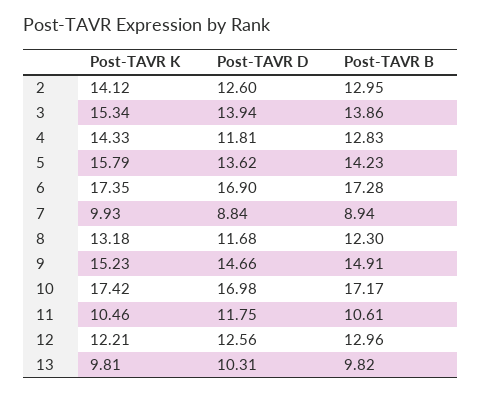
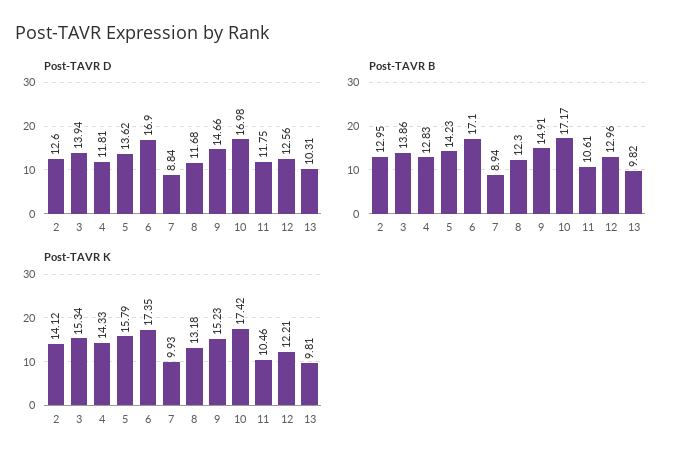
  {
    "Post-TAVR K": {
      "2": 14.12,
      "3": 15.34,
      "4": 14.33,
      "5": 15.79,
      "6": 17.35,
      "7": 9.93,
      "8": 13.18,
      "9": 15.23,
      "10": 17.42,
      "11": 10.46,
      "12": 12.21,
      "13": 9.81
    },
    "Post-TAVR D": {
      "2": 12.6,
      "3": 13.94,
      "4": 11.81,
      "5": 13.62,
      "6": 16.9,
      "7": 8.84,
      "8": 11.68,
      "9": 14.66,
      "10": 16.98,
      "11": 11.75,
      "12": 12.56,
      "13": 10.31
    },
    "Post-TAVR B": {
      "2": 12.95,
      "3": 13.86,
      "4": 12.83,
      "5": 14.23,
-     "6": 17.28,
+     "6": 17.1,
      "7": 8.94,
      "8": 12.3,
      "9": 14.91,
      "10": 17.17,
      "11": 10.61,
      "12": 12.96,
      "13": 9.82
    }
  }

